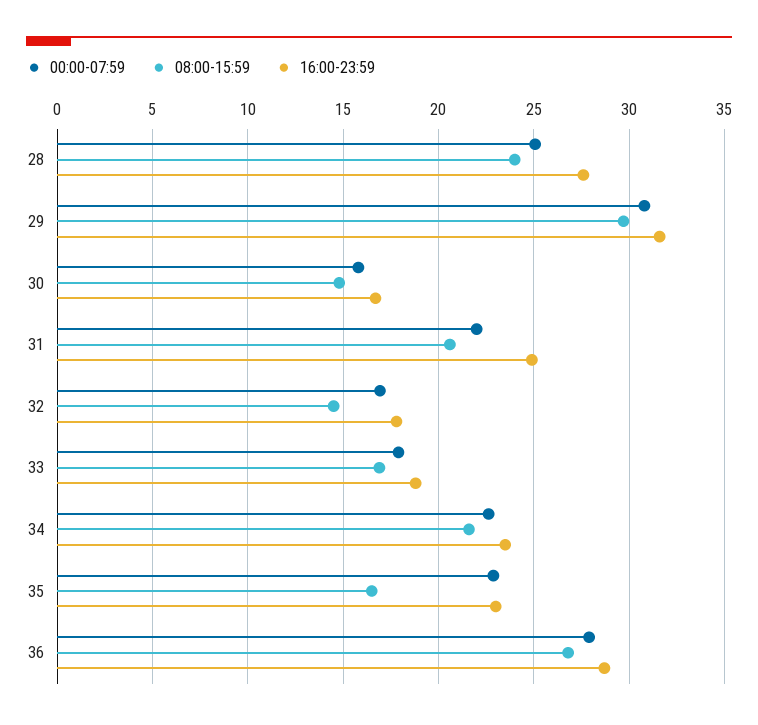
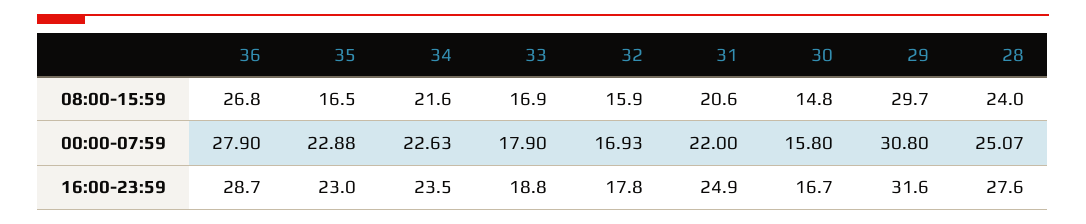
  {
    "00:00-07:59": {
      "28": 25.07,
      "29": 30.8,
      "30": 15.8,
      "31": 22,
      "32": 16.93,
      "33": 17.9,
      "34": 22.63,
      "35": 22.88,
      "36": 27.9
    },
    "08:00-15:59": {
      "28": 24,
      "29": 29.7,
      "30": 14.8,
      "31": 20.6,
-     "32": 14.5,
+     "32": 15.9,
      "33": 16.9,
      "34": 21.6,
      "35": 16.5,
      "36": 26.8
    },
    "16:00-23:59": {
      "28": 27.6,
      "29": 31.6,
      "30": 16.7,
      "31": 24.9,
      "32": 17.8,
      "33": 18.8,
      "34": 23.5,
      "35": 23,
      "36": 28.7
    }
  }

